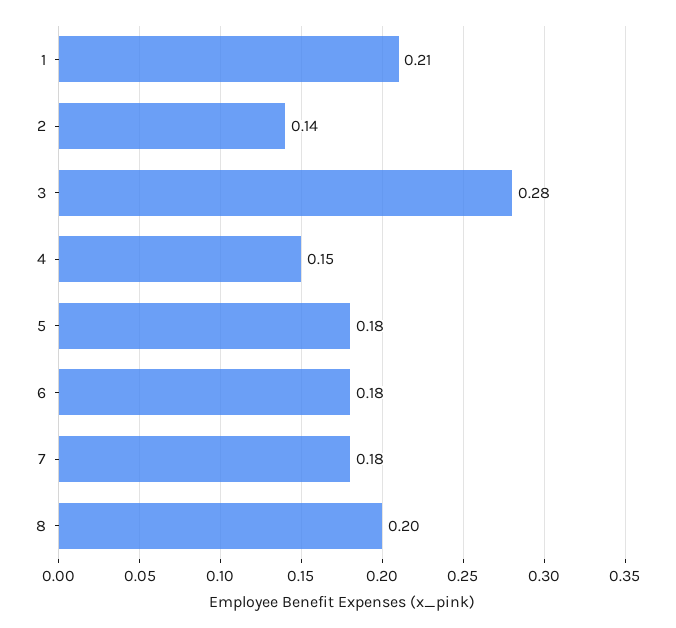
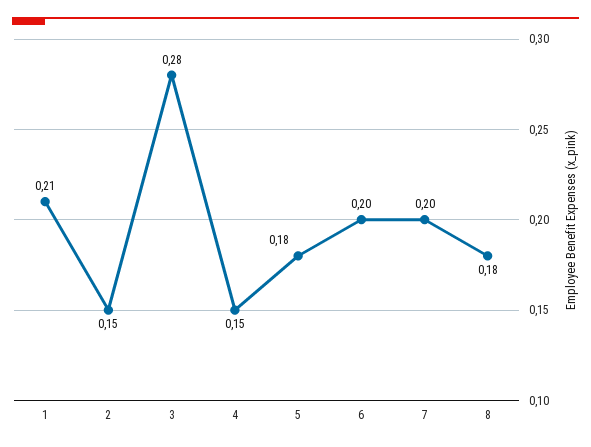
  {
    "1": 0.21,
-   "2": 0.14,
+   "2": 0.15,
    "3": 0.28,
    "4": 0.15,
    "5": 0.18,
-   "6": 0.18,
+   "6": 0.2,
-   "7": 0.18,
+   "7": 0.2,
-   "8": 0.2
+   "8": 0.18
  }

